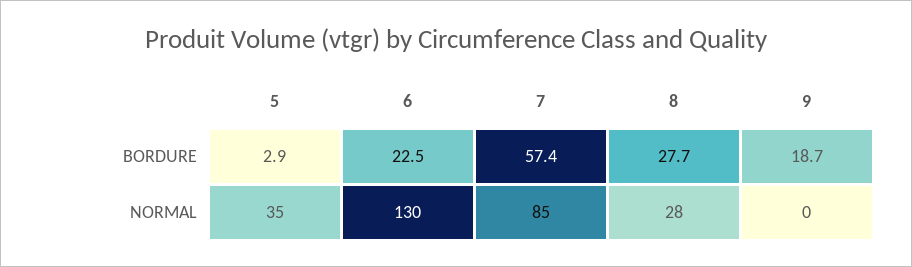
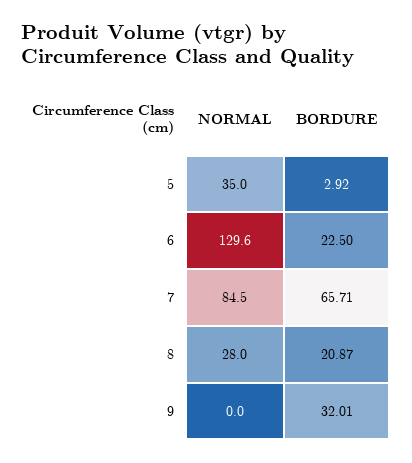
  {
    "5": {
      "BORDURE": 2.92,
      "NORMAL": 35
    },
    "6": {
      "BORDURE": 22.5,
      "NORMAL": 129.6
    },
    "7": {
-     "BORDURE": 57.4,
+     "BORDURE": 65.71,
      "NORMAL": 84.5
    },
    "8": {
-     "BORDURE": 27.7,
+     "BORDURE": 20.87,
      "NORMAL": 28
    },
    "9": {
-     "BORDURE": 18.7,
+     "BORDURE": 32.01,
      "NORMAL": 0
    }
  }

